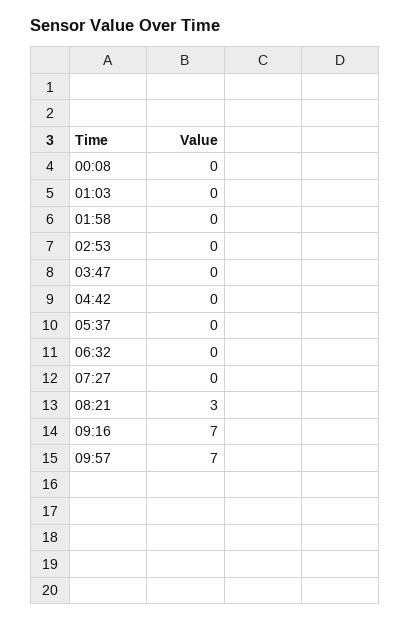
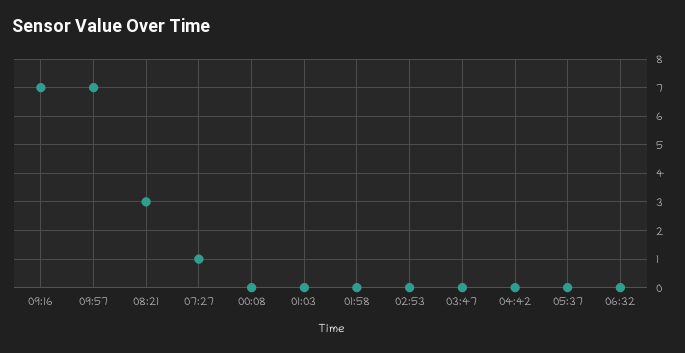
  {
    "00:08": 0,
    "01:03": 0,
    "01:58": 0,
    "02:53": 0,
    "03:47": 0,
    "04:42": 0,
    "05:37": 0,
    "06:32": 0,
-   "07:27": 0,
+   "07:27": 1,
    "08:21": 3,
    "09:16": 7,
    "09:57": 7
  }

